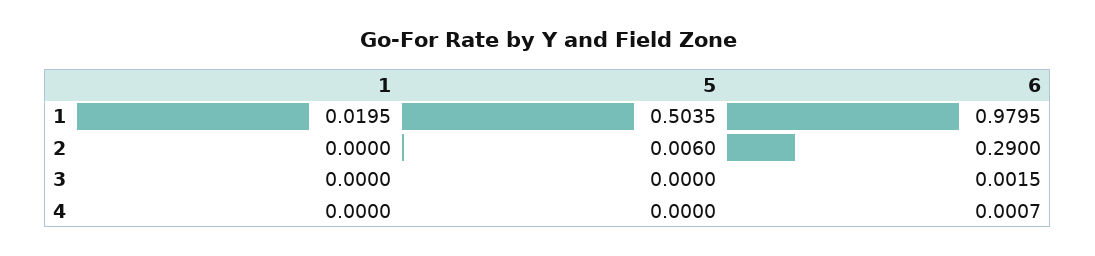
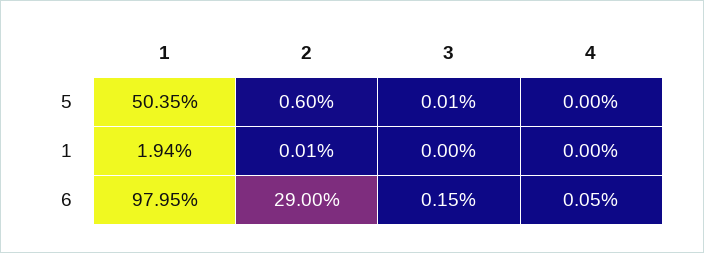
  {
    "1": {
-     "1": 0.0195,
+     "1": 0.0194,
-     "2": 0,
+     "2": 0.0001,
      "3": 0,
      "4": 0
    },
    "5": {
      "1": 0.5035,
      "2": 0.006,
-     "3": 0,
+     "3": 0.0001,
      "4": 0
    },
    "6": {
      "1": 0.9795,
      "2": 0.29,
      "3": 0.0015,
-     "4": 0.0007
+     "4": 0.0005
    }
  }

